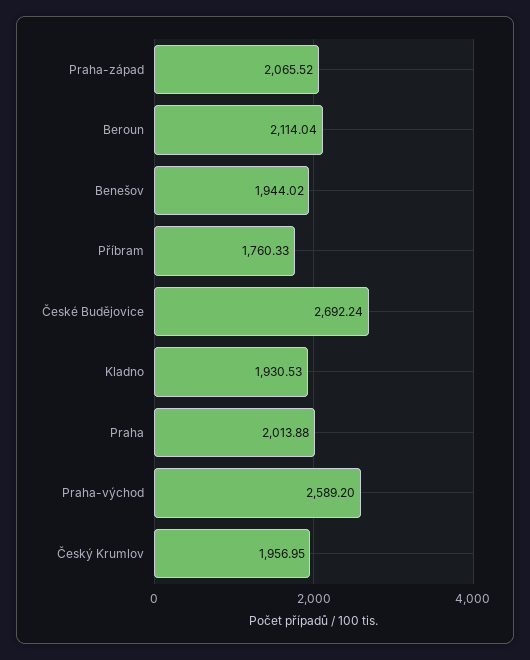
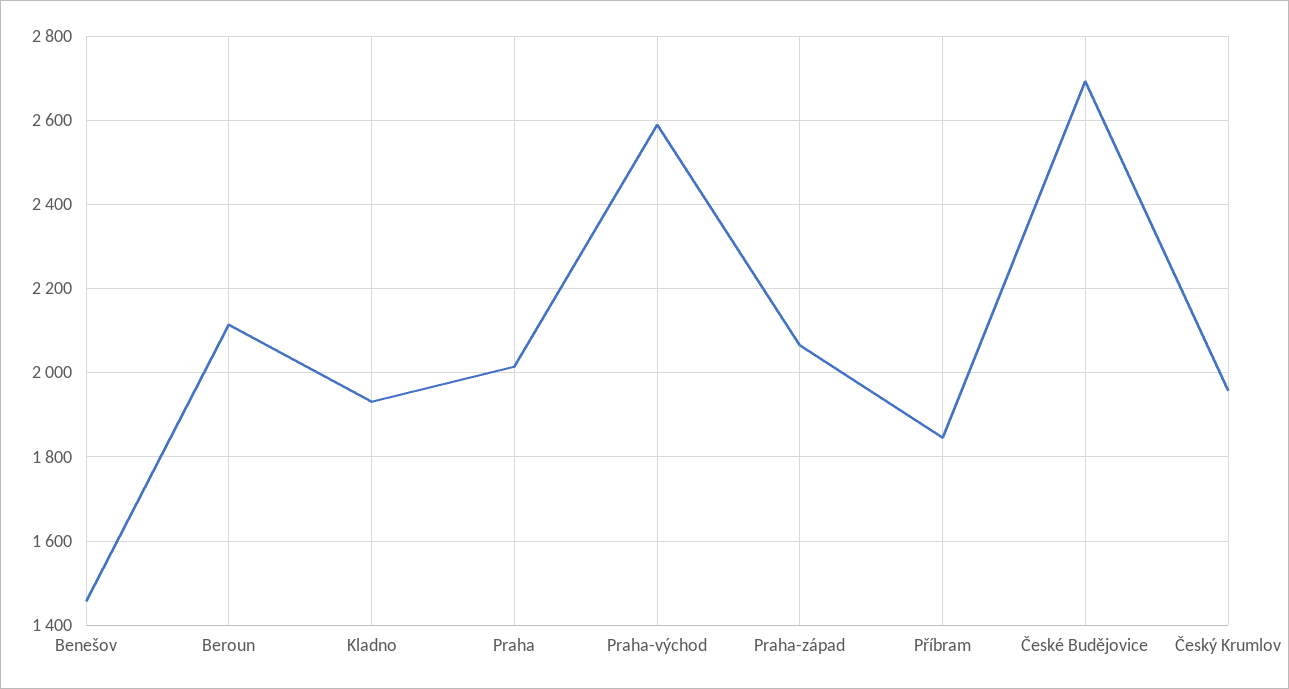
  {
    "Praha-západ": 2065.52,
    "Beroun": 2114.04,
-   "Benešov": 1944.02,
+   "Benešov": 1460,
-   "Příbram": 1760.33,
+   "Příbram": 1840,
    "České Budějovice": 2692.24,
    "Kladno": 1930.53,
    "Praha": 2013.88,
    "Praha-východ": 2589.2,
    "Český Krumlov": 1956.95
  }

